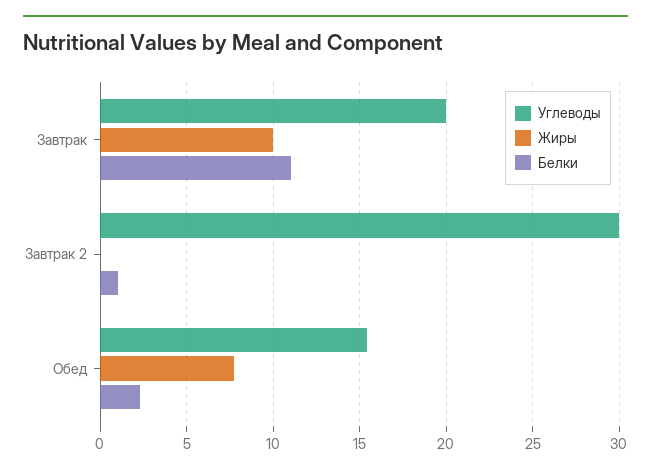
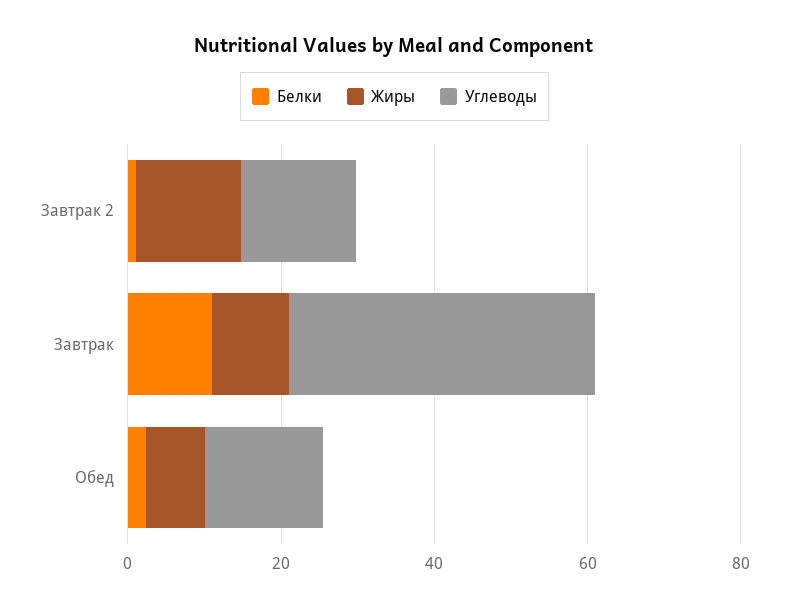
  {
    "Углеводы": {
-     "Завтрак": 20,
+     "Завтрак": 40,
-     "Завтрак 2": 30,
+     "Завтрак 2": 15,
      "Обед": 15.5
    },
    "Жиры": {
      "Завтрак": 10,
-     "Завтрак 2": 0,
+     "Завтрак 2": 15,
      "Обед": 7.5
    },
    "Белки": {
      "Завтрак": 11,
      "Завтрак 2": 1,
      "Обед": 2.5
    }
  }

